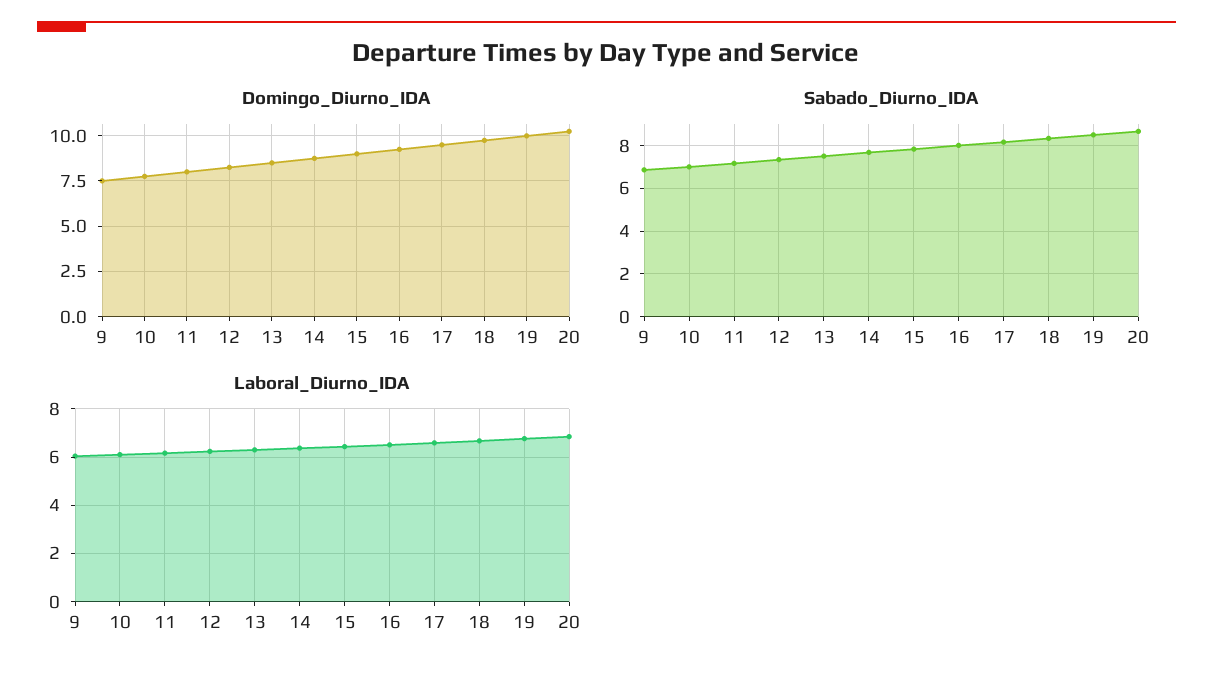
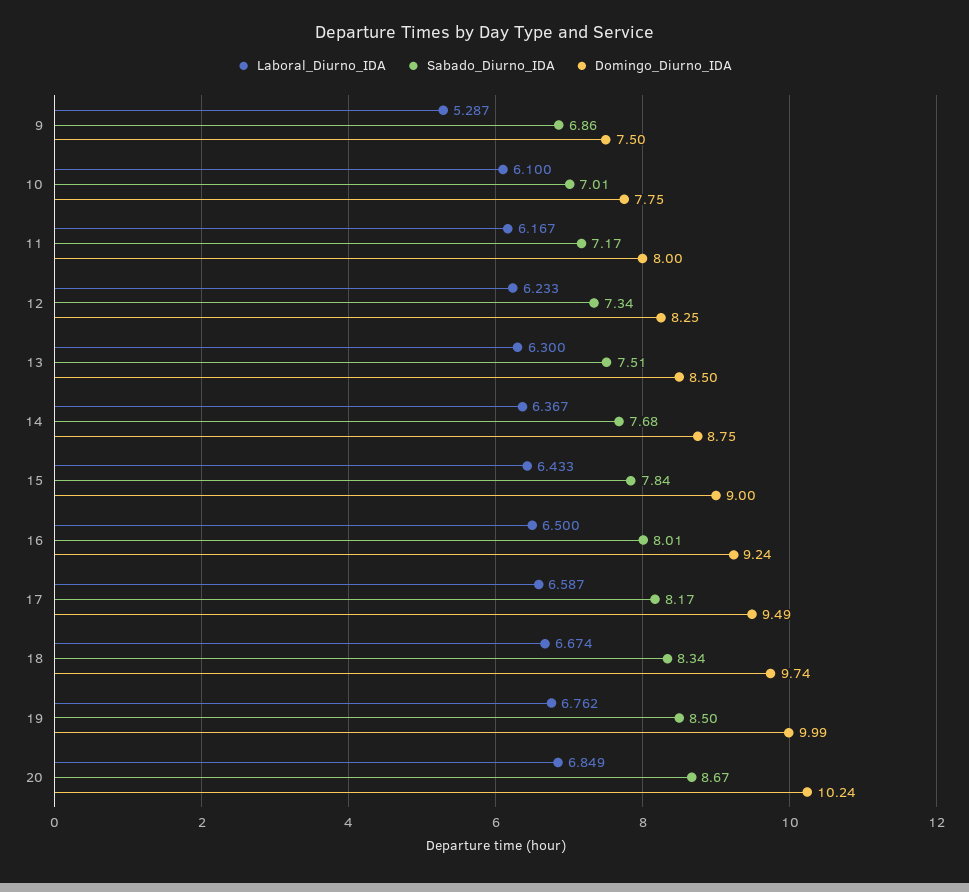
  {
    "Domingo_Diurno_IDA": {
      "9": 7.5,
      "10": 7.75,
      "11": 8,
      "12": 8.25,
      "13": 8.5,
      "14": 8.75,
      "15": 9,
      "16": 9.24,
      "17": 9.49,
      "18": 9.74,
      "19": 9.99,
      "20": 10.24
    },
    "Sabado_Diurno_IDA": {
      "9": 6.86,
      "10": 7.01,
      "11": 7.17,
      "12": 7.34,
      "13": 7.51,
      "14": 7.68,
      "15": 7.84,
      "16": 8.01,
      "17": 8.17,
      "18": 8.34,
      "19": 8.5,
      "20": 8.67
    },
    "Laboral_Diurno_IDA": {
-     "9": 6,
+     "9": 5.287,
      "10": 6.1,
      "11": 6.167,
      "12": 6.233,
      "13": 6.3,
      "14": 6.367,
      "15": 6.433,
      "16": 6.5,
      "17": 6.587,
      "18": 6.674,
      "19": 6.762,
      "20": 6.849
    }
  }

